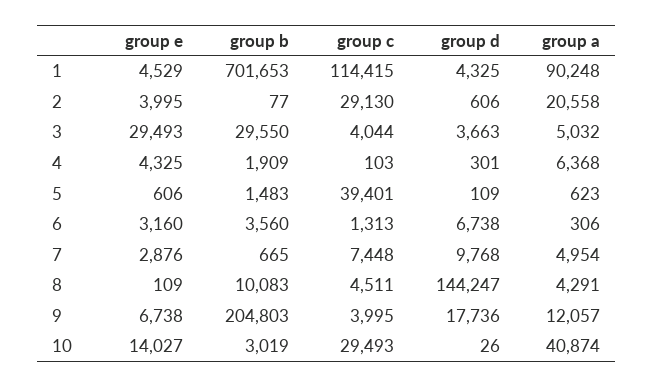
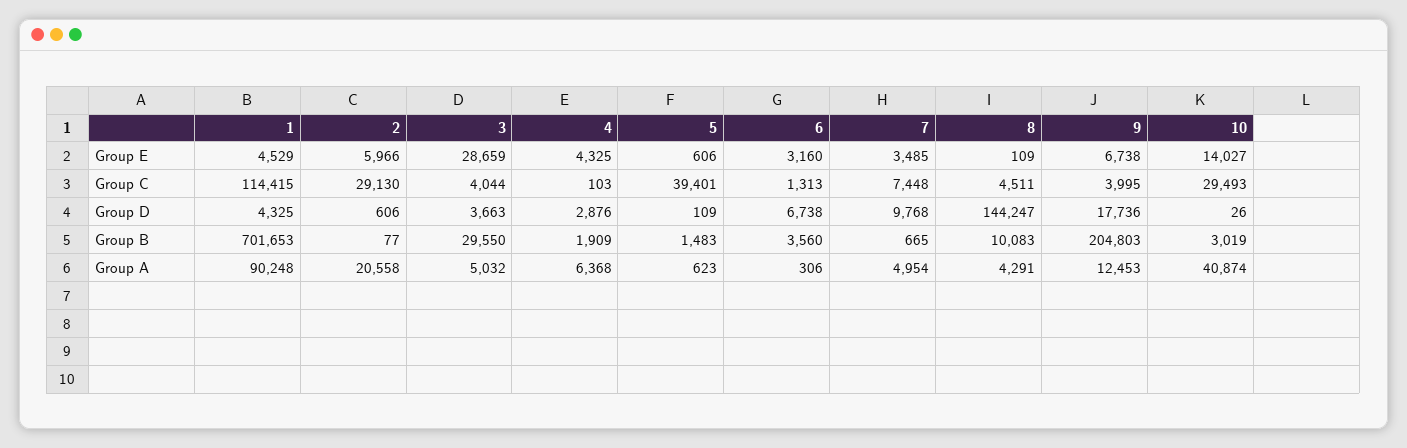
  {
    "group e": {
      "1": 4529,
-     "2": 3995,
+     "2": 5966,
-     "3": 29493,
+     "3": 28659,
      "4": 4325,
      "5": 606,
      "6": 3160,
-     "7": 2876,
+     "7": 3485,
      "8": 109,
      "9": 6738,
      "10": 14027
    },
    "group b": {
      "1": 701653,
      "2": 77,
      "3": 29550,
      "4": 1909,
      "5": 1483,
      "6": 3560,
      "7": 665,
      "8": 10083,
      "9": 204803,
      "10": 3019
    },
    "group c": {
      "1": 114415,
      "2": 29130,
      "3": 4044,
      "4": 103,
      "5": 39401,
      "6": 1313,
      "7": 7448,
      "8": 4511,
      "9": 3995,
      "10": 29493
    },
    "group d": {
      "1": 4325,
      "2": 606,
      "3": 3663,
-     "4": 301,
+     "4": 2876,
      "5": 109,
      "6": 6738,
      "7": 9768,
      "8": 144247,
      "9": 17736,
      "10": 26
    },
    "group a": {
      "1": 90248,
      "2": 20558,
      "3": 5032,
      "4": 6368,
      "5": 623,
      "6": 306,
      "7": 4954,
      "8": 4291,
-     "9": 12057,
+     "9": 12453,
      "10": 40874
    }
  }

